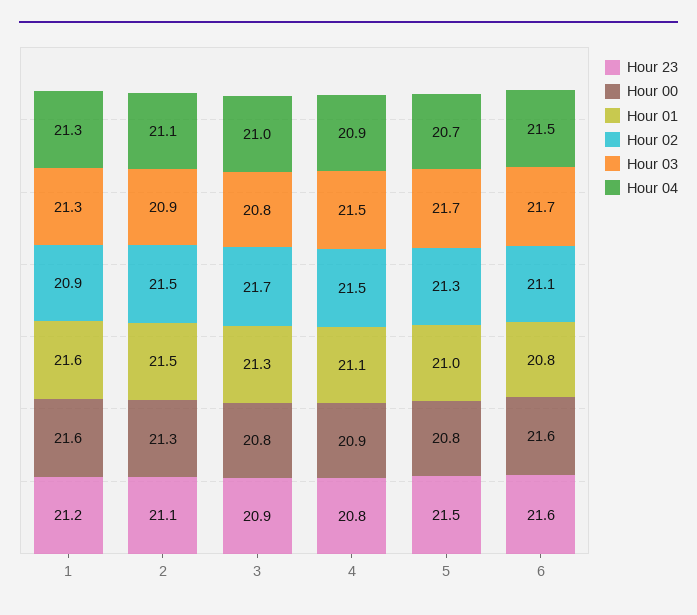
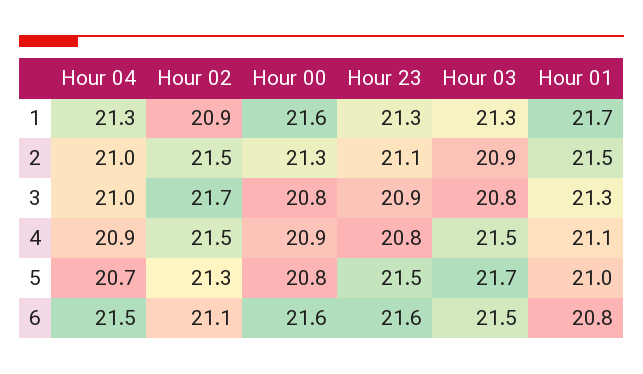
  {
    "Hour 23": {
-     "1": 21.2,
+     "1": 21.3,
      "2": 21.1,
      "3": 20.9,
      "4": 20.8,
      "5": 21.5,
      "6": 21.6
    },
    "Hour 00": {
      "1": 21.6,
      "2": 21.3,
      "3": 20.8,
      "4": 20.9,
      "5": 20.8,
      "6": 21.6
    },
    "Hour 01": {
-     "1": 21.6,
+     "1": 21.7,
      "2": 21.5,
      "3": 21.3,
      "4": 21.1,
      "5": 21,
      "6": 20.8
    },
    "Hour 02": {
      "1": 20.9,
      "2": 21.5,
      "3": 21.7,
      "4": 21.5,
      "5": 21.3,
      "6": 21.1
    },
    "Hour 03": {
      "1": 21.3,
      "2": 20.9,
      "3": 20.8,
      "4": 21.5,
      "5": 21.7,
-     "6": 21.7
+     "6": 21.5
    },
    "Hour 04": {
      "1": 21.3,
-     "2": 21.1,
+     "2": 21,
      "3": 21,
      "4": 20.9,
      "5": 20.7,
      "6": 21.5
    }
  }

